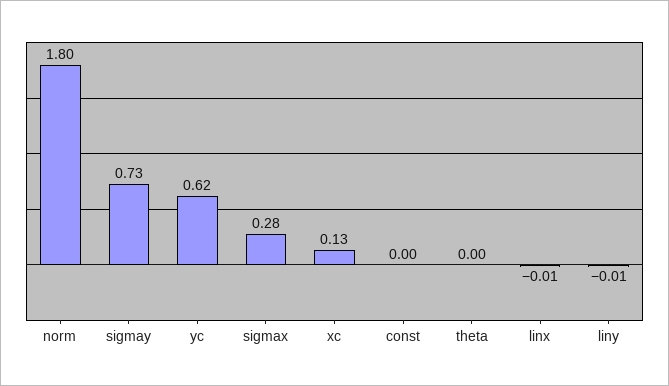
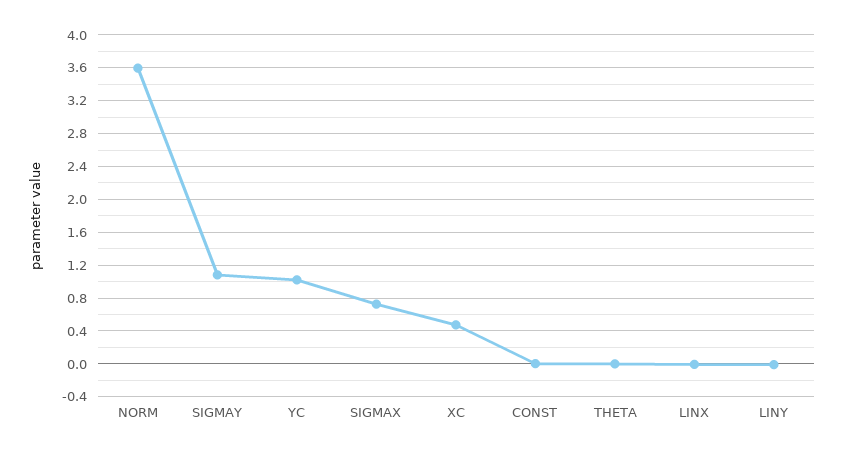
  {
-   "norm": 1.8,
+   "norm": 3.6,
-   "sigmay": 0.73,
+   "sigmay": 1.1,
-   "yc": 0.62,
+   "yc": 1,
-   "sigmax": 0.28,
+   "sigmax": 0.7,
-   "xc": 0.13,
+   "xc": 0.5,
    "const": 0,
    "theta": 0,
    "linx": -0.01,
    "liny": -0.01
  }

